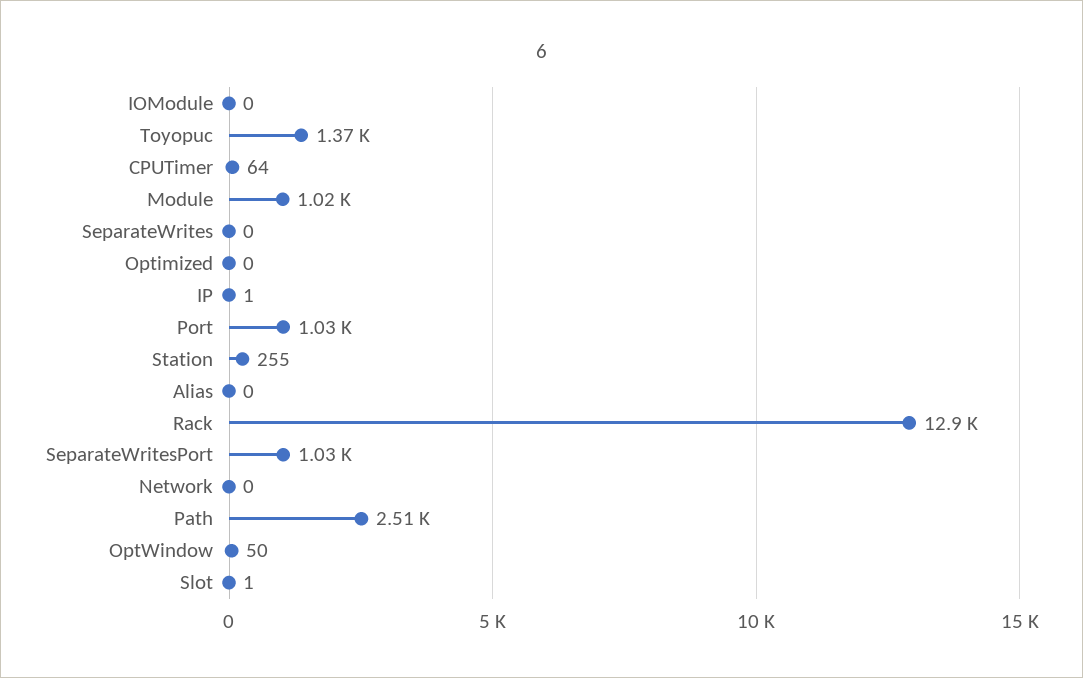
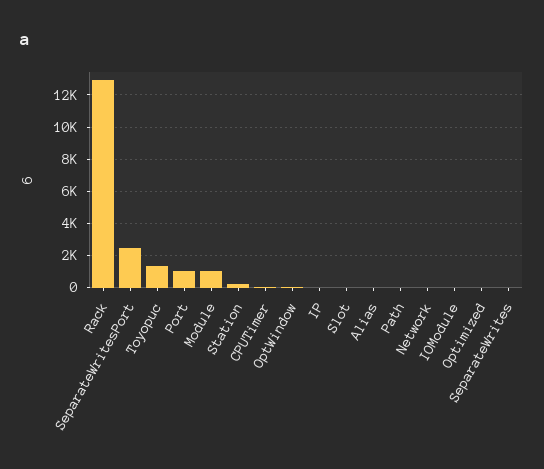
  {
    "IOModule": 0,
    "Toyopuc": 1370,
    "CPUTimer": 64,
    "Module": 1020,
    "SeparateWrites": 0,
    "Optimized": 0,
    "IP": 1,
    "Port": 1030,
    "Station": 255,
    "Alias": 0,
    "Rack": 12900,
-   "SeparateWritesPort": 1030,
+   "SeparateWritesPort": 2500,
    "Network": 0,
-   "Path": 2510,
+   "Path": 0,
    "OptWindow": 50,
    "Slot": 1
  }

